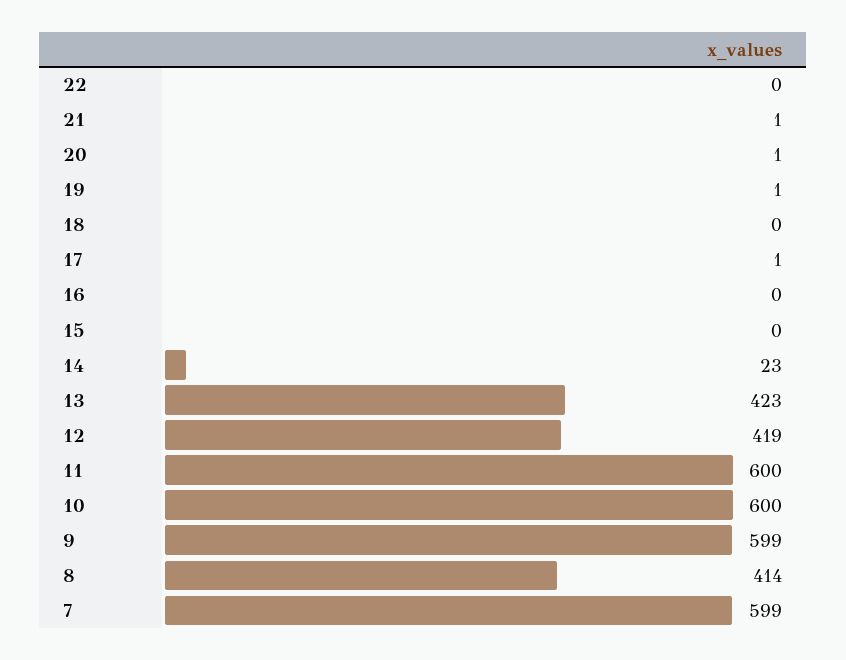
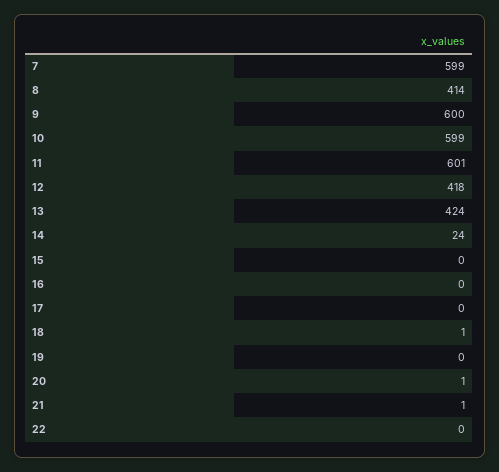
  {
    "22": 0,
    "21": 1,
    "20": 1,
-   "19": 1,
+   "19": 0,
-   "18": 0,
+   "18": 1,
-   "17": 1,
+   "17": 0,
    "16": 0,
    "15": 0,
-   "14": 23,
+   "14": 24,
-   "13": 423,
+   "13": 424,
-   "12": 419,
+   "12": 418,
-   "11": 600,
+   "11": 601,
-   "10": 600,
+   "10": 599,
-   "9": 599,
+   "9": 600,
    "8": 414,
    "7": 599
  }

